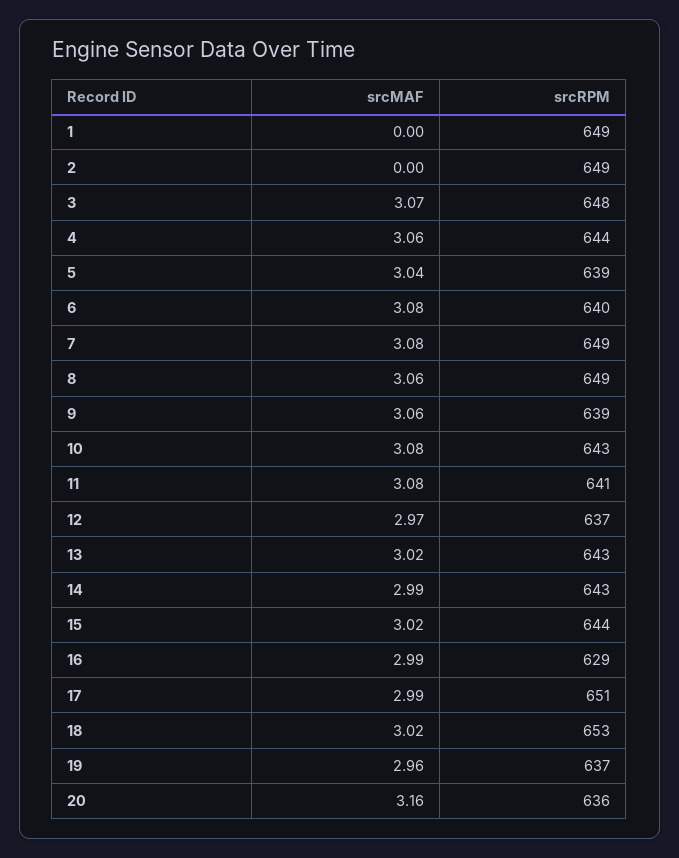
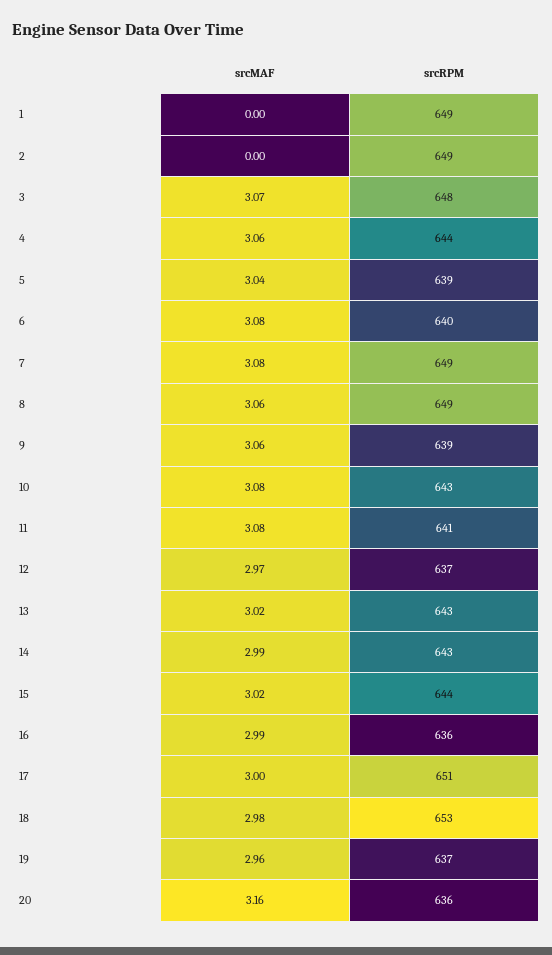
  {
    "srcMAF": {
      "1": 0,
      "2": 0,
      "3": 3.07,
      "4": 3.06,
      "5": 3.04,
      "6": 3.08,
      "7": 3.08,
      "8": 3.06,
      "9": 3.06,
      "10": 3.08,
      "11": 3.08,
      "12": 2.97,
      "13": 3.02,
      "14": 2.99,
      "15": 3.02,
      "16": 2.99,
-     "17": 2.99,
+     "17": 3,
-     "18": 3.02,
+     "18": 2.98,
      "19": 2.96,
      "20": 3.16
    },
    "srcRPM": {
      "1": 649,
      "2": 649,
      "3": 648,
      "4": 644,
      "5": 639,
      "6": 640,
      "7": 649,
      "8": 649,
      "9": 639,
      "10": 643,
      "11": 641,
      "12": 637,
      "13": 643,
      "14": 643,
      "15": 644,
-     "16": 629,
+     "16": 636,
      "17": 651,
      "18": 653,
      "19": 637,
      "20": 636
    }
  }

